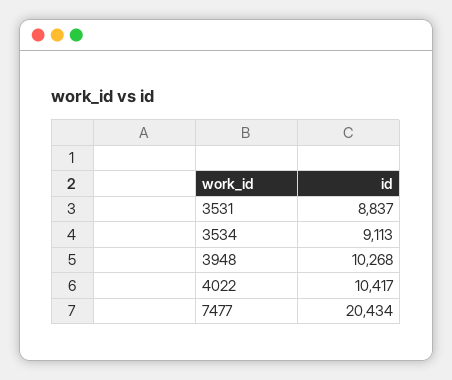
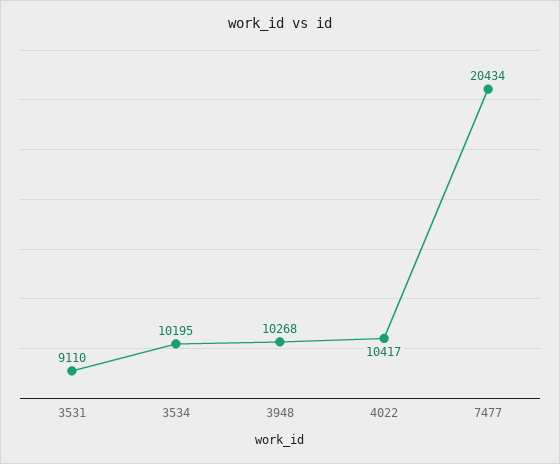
  {
-   "3531": 8837,
+   "3531": 9110,
-   "3534": 9113,
+   "3534": 10195,
    "3948": 10268,
    "4022": 10417,
    "7477": 20434
  }

